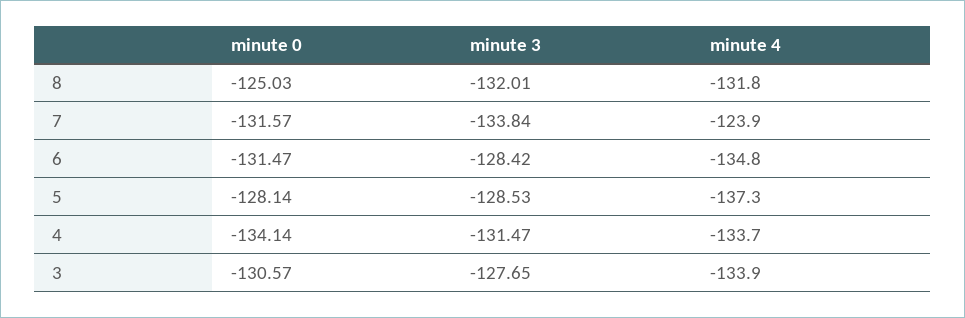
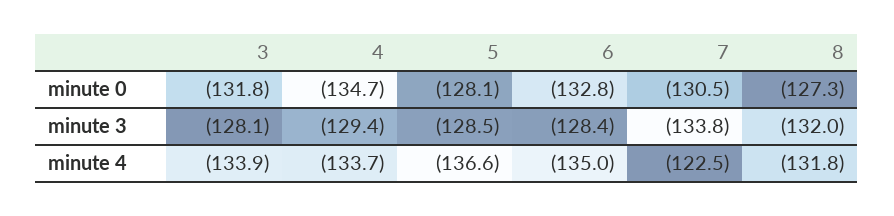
  {
    "minute 0": {
-     "8": -125.03,
+     "8": -127.3,
-     "7": -131.57,
+     "7": -130.5,
-     "6": -131.47,
+     "6": -132.8,
      "5": -128.14,
-     "4": -134.14,
+     "4": -134.7,
-     "3": -130.57
+     "3": -131.8
    },
    "minute 3": {
      "8": -132.01,
      "7": -133.84,
      "6": -128.42,
      "5": -128.53,
-     "4": -131.47,
+     "4": -129.4,
-     "3": -127.65
+     "3": -128.1
    },
    "minute 4": {
      "8": -131.8,
-     "7": -123.9,
+     "7": -122.5,
-     "6": -134.8,
+     "6": -135,
-     "5": -137.3,
+     "5": -136.6,
      "4": -133.7,
      "3": -133.9
    }
  }

